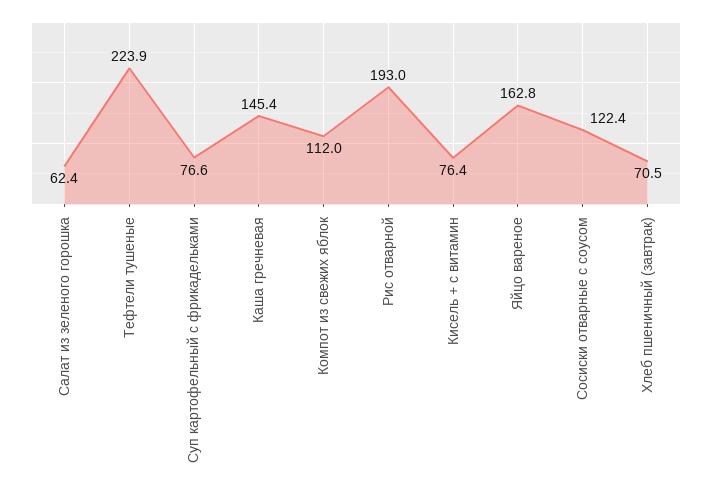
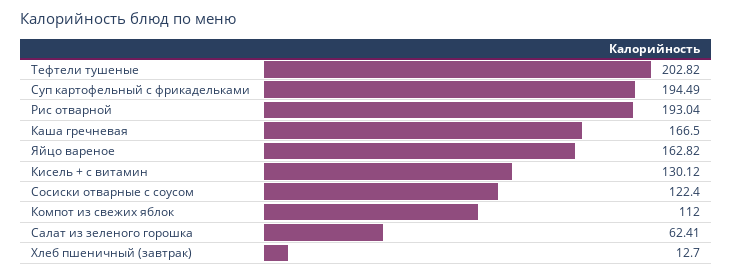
  {
    "Салат из зеленого горошка": 62.41,
-   "Тефтели тушеные": 223.9,
+   "Тефтели тушеные": 202.82,
-   "Суп картофельный с фрикадельками": 76.6,
+   "Суп картофельный с фрикадельками": 194.49,
-   "Каша гречневая": 145.4,
+   "Каша гречневая": 166.5,
    "Компот из свежих яблок": 112,
    "Рис отварной": 193.04,
-   "Кисель + с витамин": 76.4,
+   "Кисель + с витамин": 130.12,
    "Яйцо вареное": 162.82,
    "Сосиски отварные с соусом": 122.4,
-   "Хлеб пшеничный (завтрак)": 70.5
+   "Хлеб пшеничный (завтрак)": 12.7
  }

